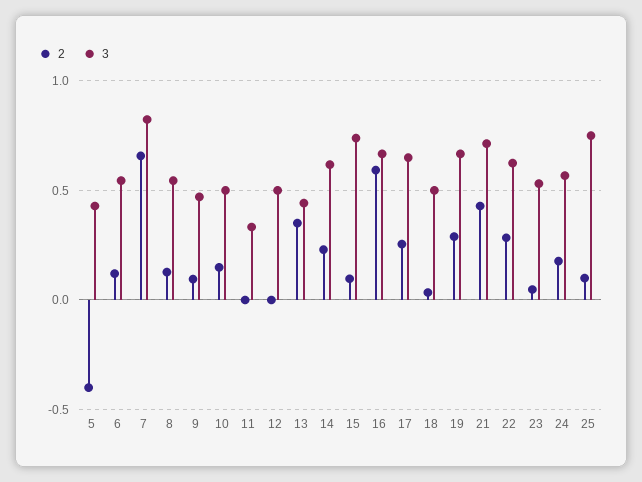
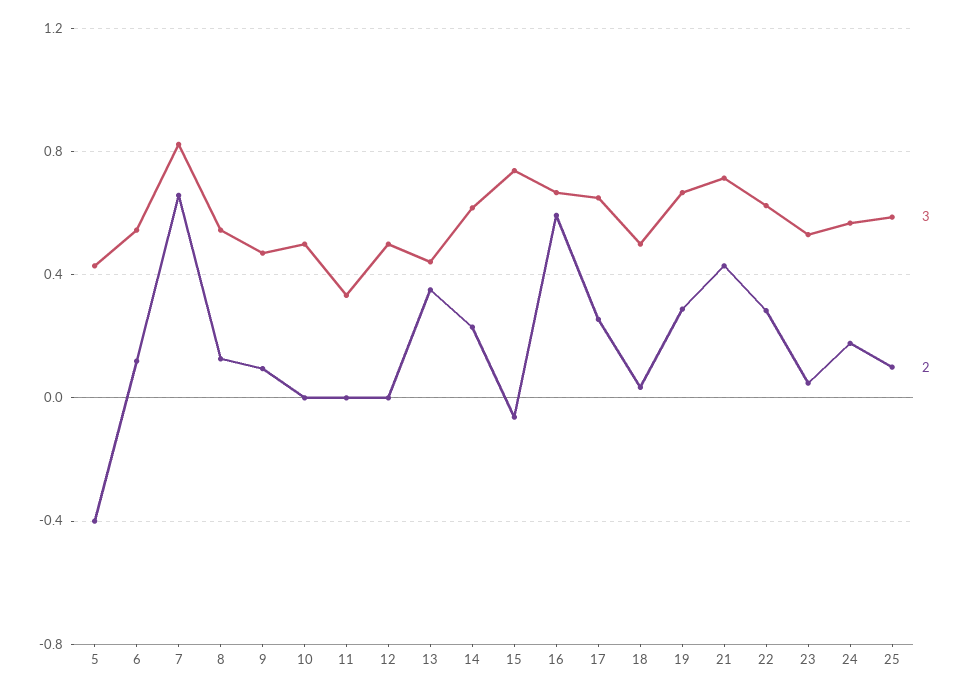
  {
    "2": {
      "5": -0.4,
      "6": 0.1,
      "7": 0.65,
      "8": 0.15,
      "9": 0.1,
-     "10": 0.15,
+     "10": 0,
      "11": 0,
      "12": 0,
      "13": 0.35,
      "14": 0.25,
-     "15": 0.1,
+     "15": -0.05,
      "16": 0.6,
      "17": 0.25,
      "18": 0.05,
      "19": 0.3,
      "21": 0.45,
      "22": 0.3,
      "23": 0.05,
      "24": 0.2,
      "25": 0.1
    },
    "3": {
      "5": 0.45,
      "6": 0.55,
      "7": 0.8,
      "8": 0.55,
      "9": 0.45,
      "10": 0.5,
      "11": 0.35,
      "12": 0.5,
      "13": 0.45,
      "14": 0.6,
      "15": 0.75,
      "16": 0.65,
      "17": 0.65,
      "18": 0.5,
      "19": 0.65,
      "21": 0.7,
      "22": 0.65,
      "23": 0.55,
      "24": 0.55,
-     "25": 0.75
+     "25": 0.6
    }
  }

